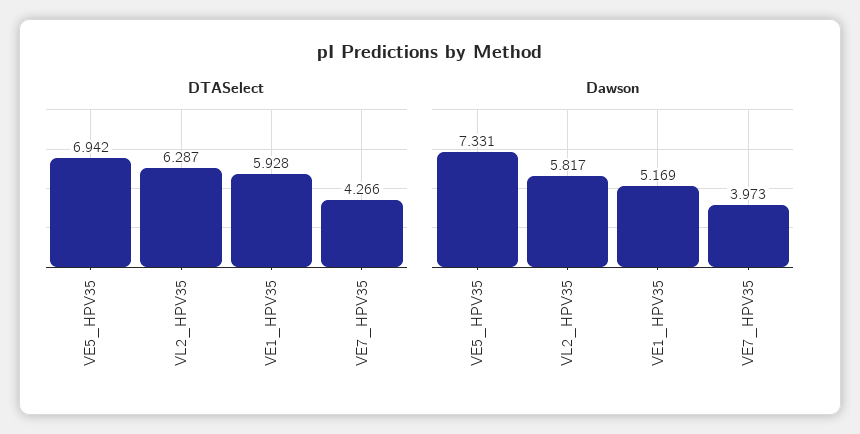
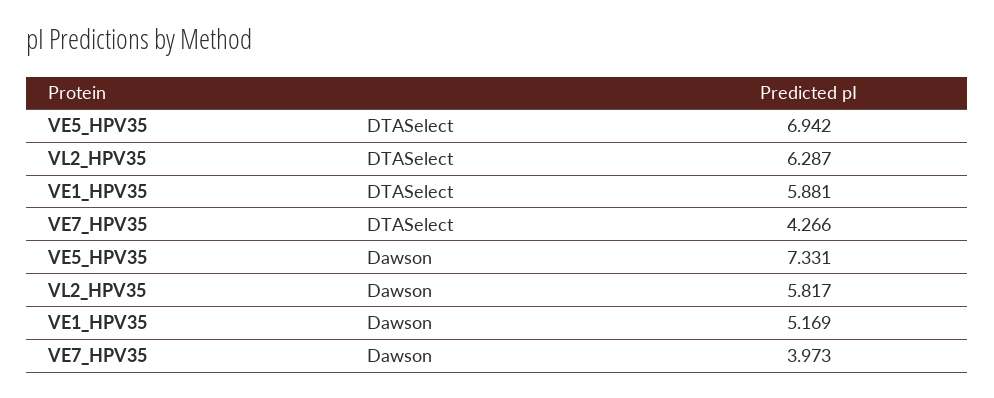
  {
    "DTASelect": {
      "VE5_HPV35": 6.942,
      "VL2_HPV35": 6.287,
-     "VE1_HPV35": 5.928,
+     "VE1_HPV35": 5.881,
      "VE7_HPV35": 4.266
    },
    "Dawson": {
      "VE5_HPV35": 7.331,
      "VL2_HPV35": 5.817,
      "VE1_HPV35": 5.169,
      "VE7_HPV35": 3.973
    }
  }

